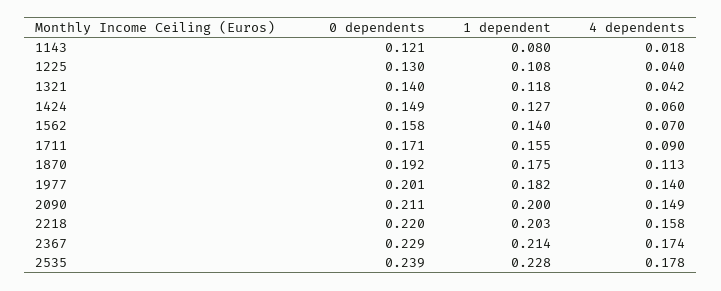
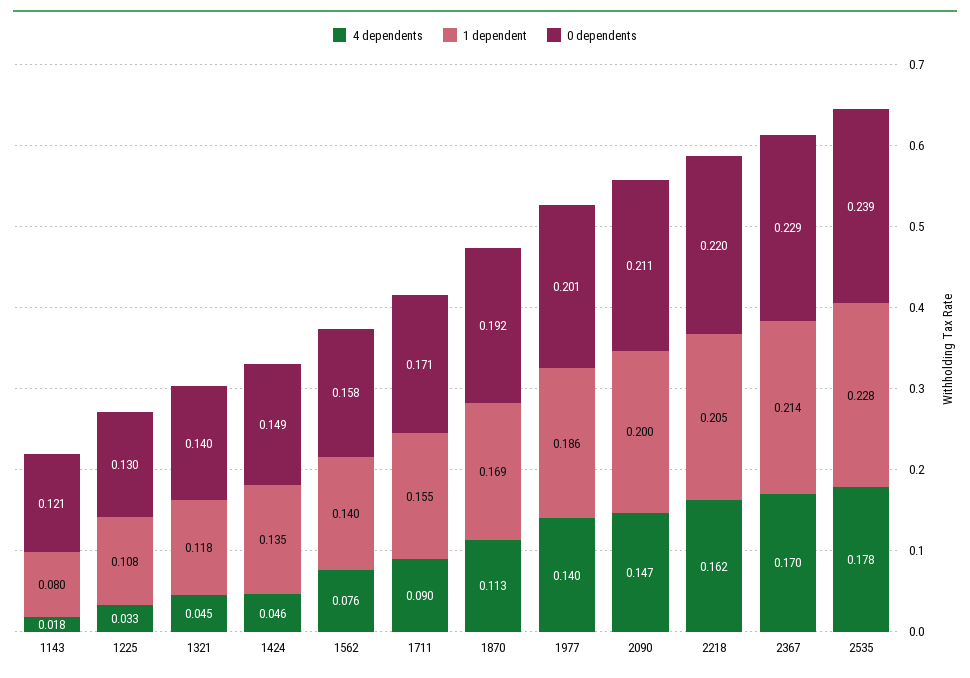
  {
    "0 dependents": {
      "1143": 0.121,
      "1225": 0.13,
      "1321": 0.14,
      "1424": 0.149,
      "1562": 0.158,
      "1711": 0.171,
      "1870": 0.192,
      "1977": 0.201,
      "2090": 0.211,
      "2218": 0.22,
      "2367": 0.229,
      "2535": 0.239
    },
    "1 dependent": {
      "1143": 0.08,
      "1225": 0.108,
      "1321": 0.118,
-     "1424": 0.127,
+     "1424": 0.135,
      "1562": 0.14,
      "1711": 0.155,
-     "1870": 0.175,
+     "1870": 0.169,
-     "1977": 0.182,
+     "1977": 0.186,
      "2090": 0.2,
-     "2218": 0.203,
+     "2218": 0.205,
      "2367": 0.214,
      "2535": 0.228
    },
    "4 dependents": {
      "1143": 0.018,
-     "1225": 0.04,
+     "1225": 0.033,
-     "1321": 0.042,
+     "1321": 0.045,
-     "1424": 0.06,
+     "1424": 0.046,
-     "1562": 0.07,
+     "1562": 0.076,
      "1711": 0.09,
      "1870": 0.113,
      "1977": 0.14,
-     "2090": 0.149,
+     "2090": 0.147,
-     "2218": 0.158,
+     "2218": 0.162,
-     "2367": 0.174,
+     "2367": 0.17,
      "2535": 0.178
    }
  }

